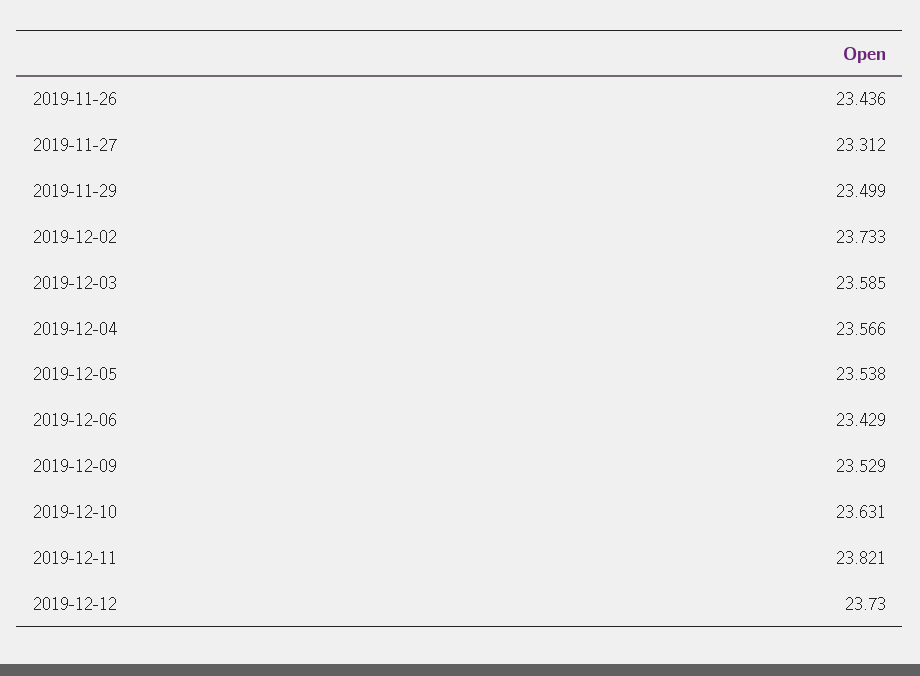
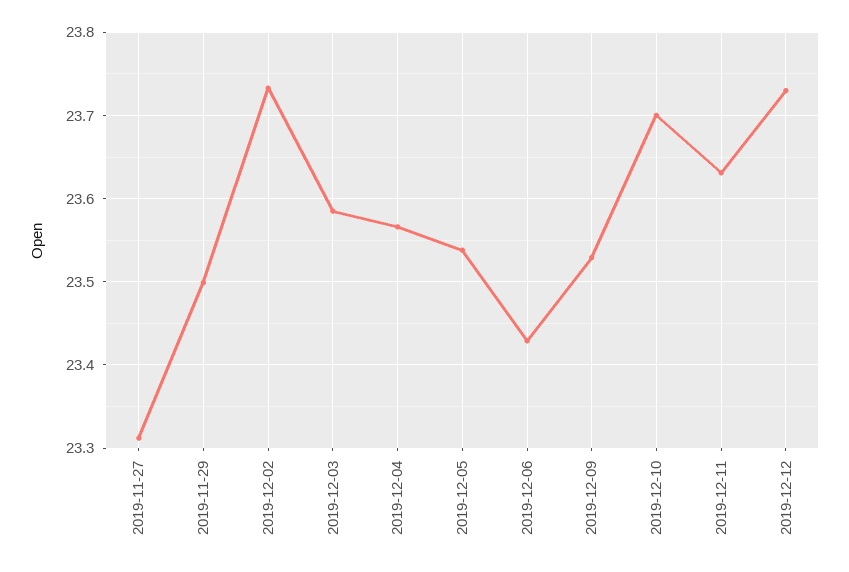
  {
-   "2019-11-26": 23.436,
    "2019-11-27": 23.312,
    "2019-11-29": 23.499,
    "2019-12-02": 23.733,
    "2019-12-03": 23.585,
    "2019-12-04": 23.566,
    "2019-12-05": 23.538,
    "2019-12-06": 23.429,
    "2019-12-09": 23.529,
-   "2019-12-10": 23.631,
+   "2019-12-10": 23.7,
-   "2019-12-11": 23.821,
+   "2019-12-11": 23.63,
    "2019-12-12": 23.73
  }

